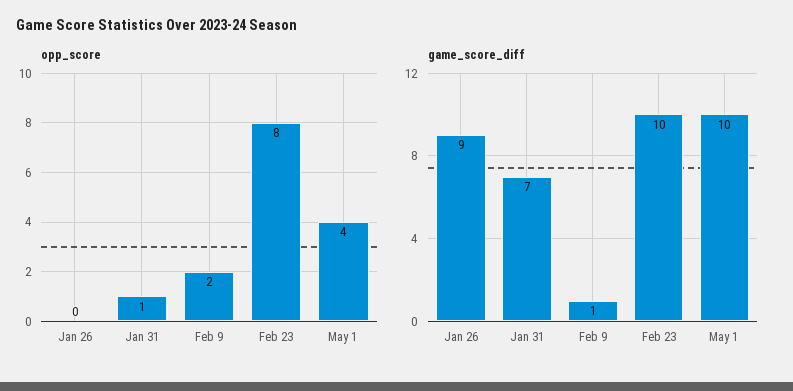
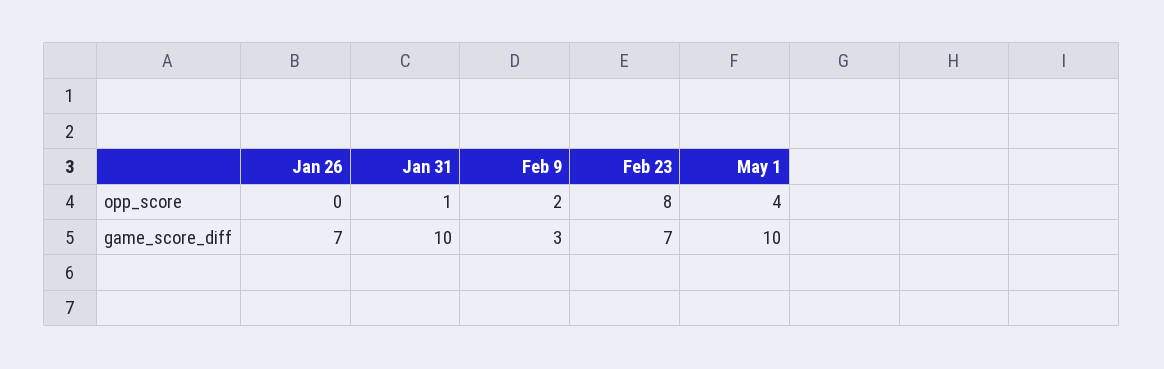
  {
    "opp_score": {
      "Jan 26": 0,
      "Jan 31": 1,
      "Feb 9": 2,
      "Feb 23": 8,
      "May 1": 4
    },
    "game_score_diff": {
-     "Jan 26": 9,
+     "Jan 26": 7,
-     "Jan 31": 7,
+     "Jan 31": 10,
-     "Feb 9": 1,
+     "Feb 9": 3,
-     "Feb 23": 10,
+     "Feb 23": 7,
      "May 1": 10
    }
  }

